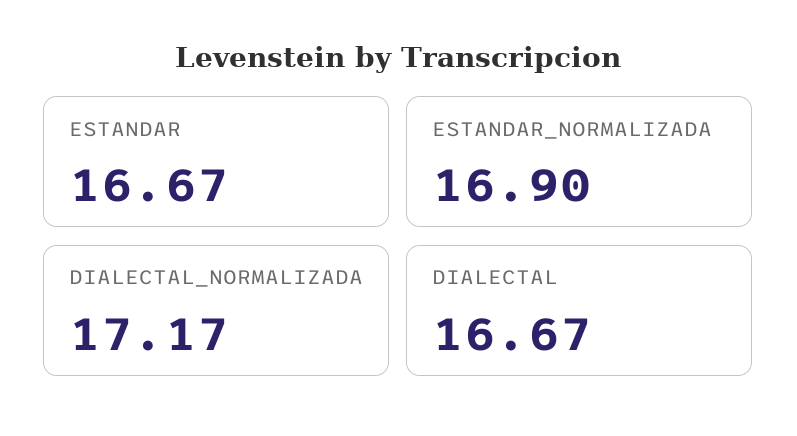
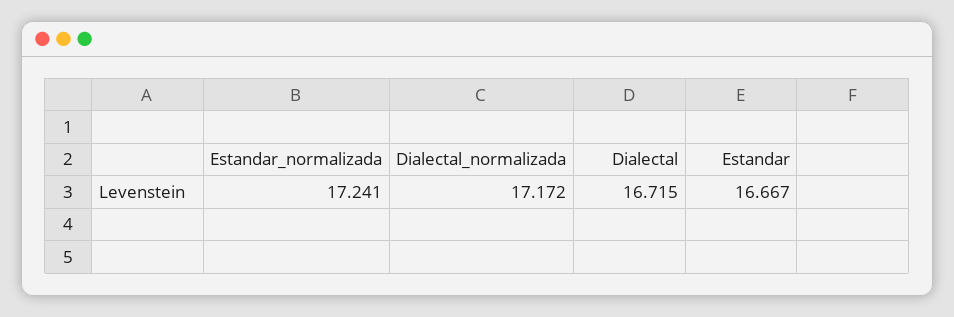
  {
    "ESTANDAR": 16.667,
-   "ESTANDAR_NORMALIZADA": 16.9,
+   "ESTANDAR_NORMALIZADA": 17.241,
    "DIALECTAL_NORMALIZADA": 17.172,
-   "DIALECTAL": 16.67
+   "DIALECTAL": 16.715
  }

